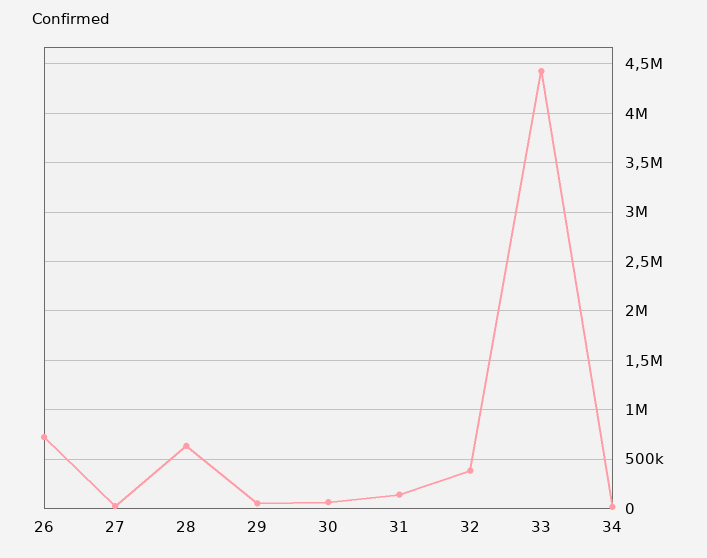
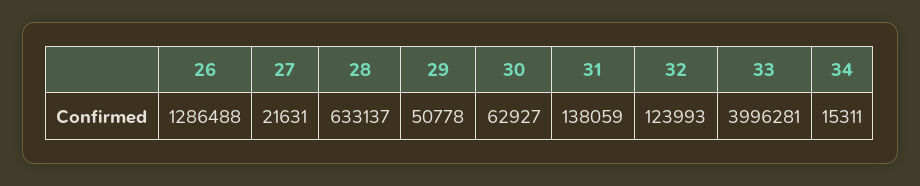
  {
-   "26": 700000,
+   "26": 1286488,
    "27": 21631,
    "28": 633137,
    "29": 50778,
    "30": 62927,
    "31": 138059,
-   "32": 400000,
+   "32": 123993,
-   "33": 4400000,
+   "33": 3996281,
    "34": 15311
  }

